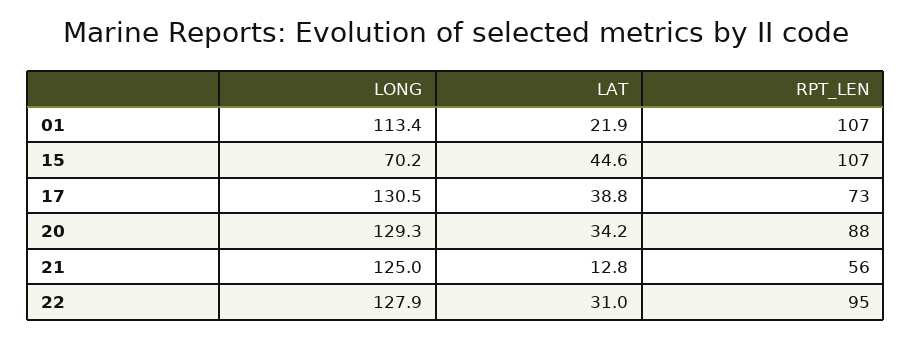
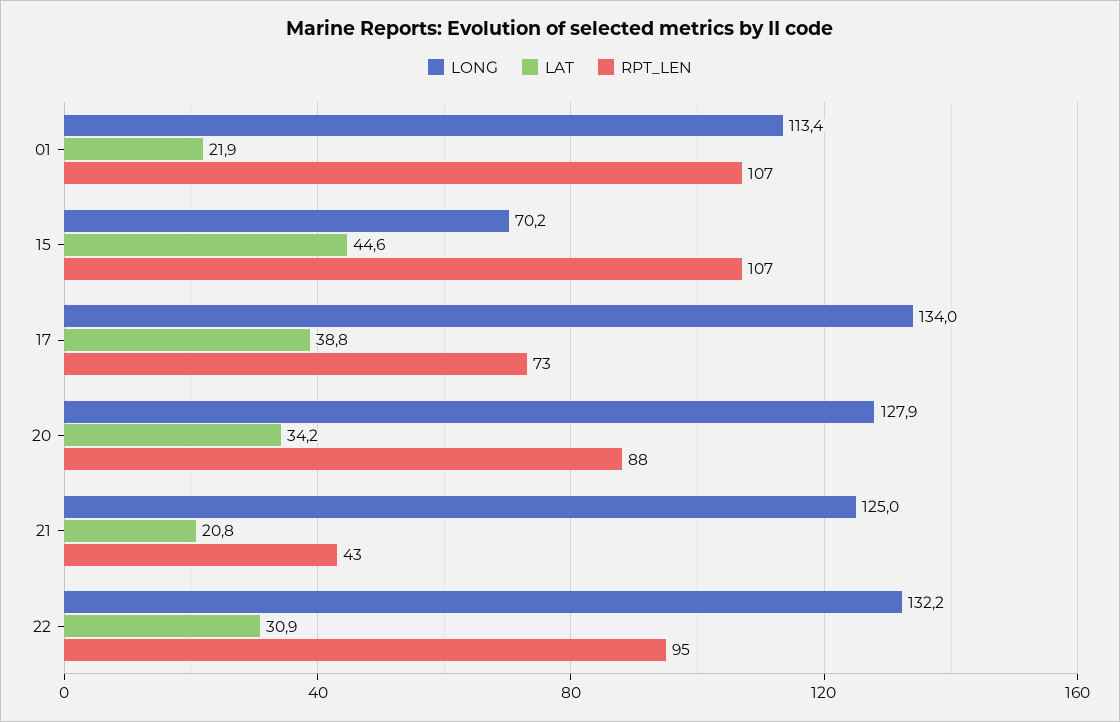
  {
    "LONG": {
      "01": 113.4,
      "15": 70.2,
-     "17": 130.5,
+     "17": 134,
-     "20": 129.3,
+     "20": 127.9,
      "21": 125,
-     "22": 127.9
+     "22": 132.2
    },
    "LAT": {
      "01": 21.9,
      "15": 44.6,
      "17": 38.8,
      "20": 34.2,
-     "21": 12.8,
+     "21": 20.8,
-     "22": 31
+     "22": 30.9
    },
    "RPT_LEN": {
      "01": 107,
      "15": 107,
      "17": 73,
      "20": 88,
-     "21": 56,
+     "21": 43,
      "22": 95
    }
  }

